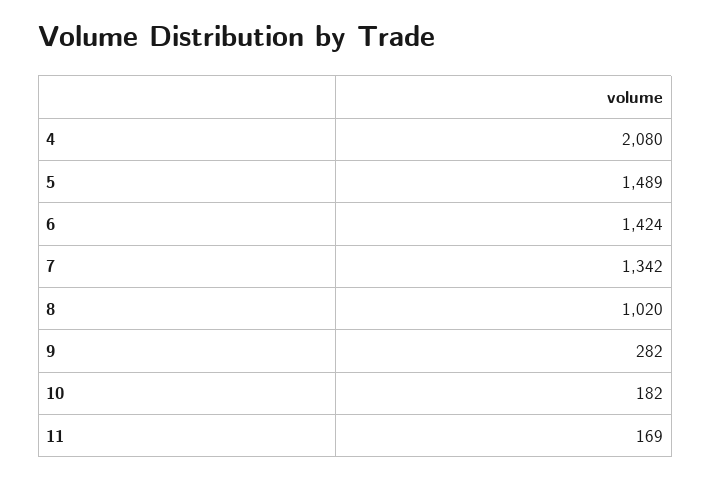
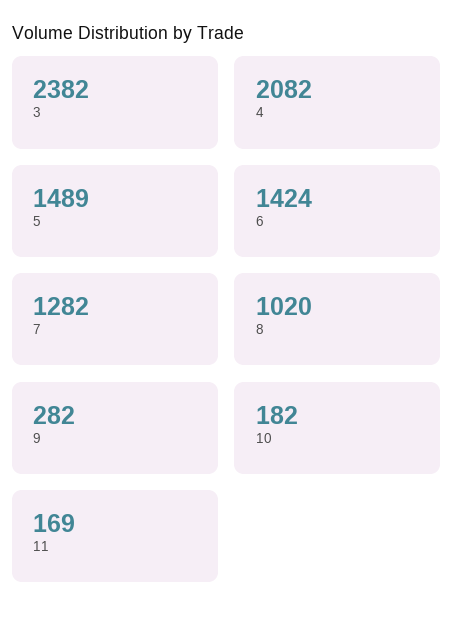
  {
-   "4": 2080,
+   "4": 2082,
    "5": 1489,
    "6": 1424,
-   "7": 1342,
+   "7": 1282,
    "8": 1020,
    "9": 282,
    "10": 182,
-   "11": 169
+   "11": 169,
+   "3": 2382
  }

